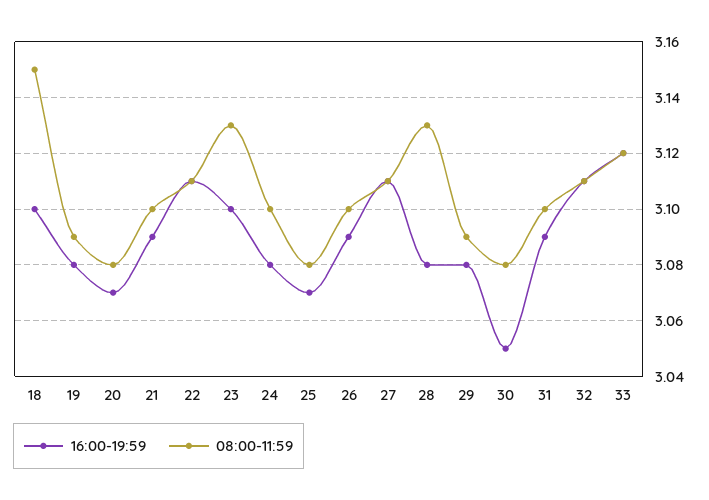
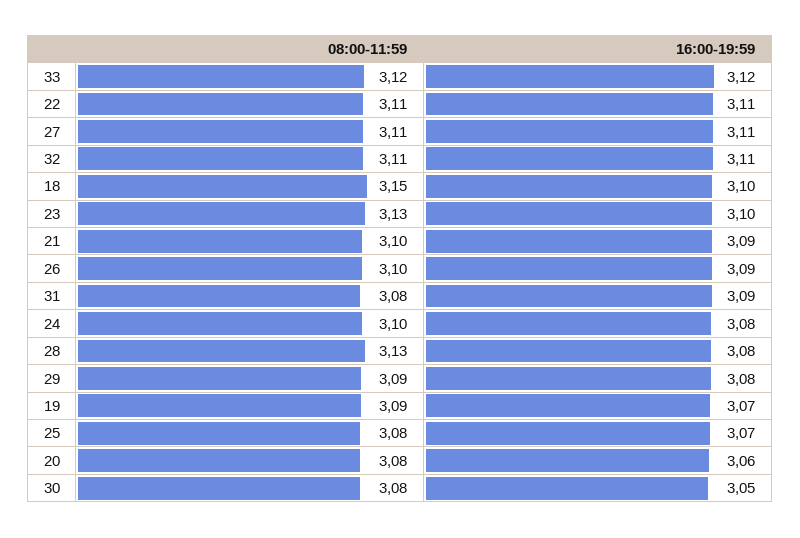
  {
    "16:00-19:59": {
      "18": 3.1,
-     "19": 3.08,
+     "19": 3.07,
-     "20": 3.07,
+     "20": 3.06,
      "21": 3.09,
      "22": 3.11,
      "23": 3.1,
      "24": 3.08,
      "25": 3.07,
      "26": 3.09,
      "27": 3.11,
      "28": 3.08,
      "29": 3.08,
      "30": 3.05,
      "31": 3.09,
      "32": 3.11,
      "33": 3.12
    },
    "08:00-11:59": {
      "18": 3.15,
      "19": 3.09,
      "20": 3.08,
      "21": 3.1,
      "22": 3.11,
      "23": 3.13,
      "24": 3.1,
      "25": 3.08,
      "26": 3.1,
      "27": 3.11,
      "28": 3.13,
      "29": 3.09,
      "30": 3.08,
-     "31": 3.1,
+     "31": 3.08,
      "32": 3.11,
      "33": 3.12
    }
  }

